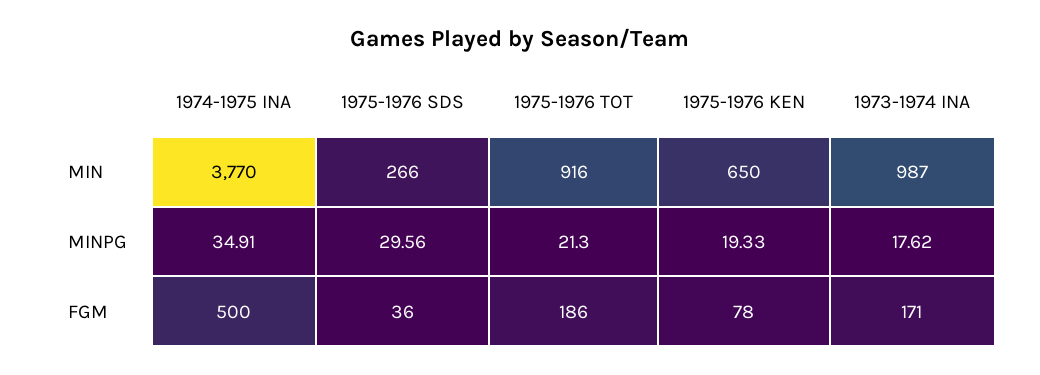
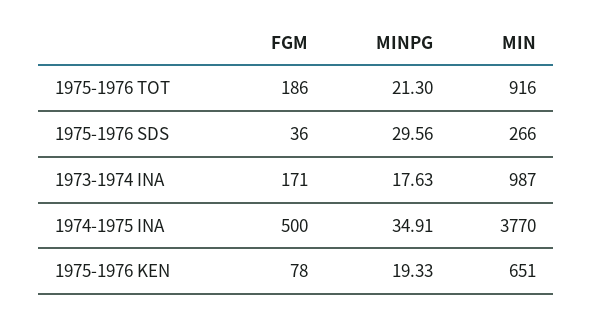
  {
    "1974-1975 INA": {
      "MIN": 3770,
      "MINPG": 34.91,
      "FGM": 500
    },
    "1975-1976 SDS": {
      "MIN": 266,
      "MINPG": 29.56,
      "FGM": 36
    },
    "1975-1976 TOT": {
      "MIN": 916,
      "MINPG": 21.3,
      "FGM": 186
    },
    "1975-1976 KEN": {
-     "MIN": 650,
+     "MIN": 651,
      "MINPG": 19.33,
      "FGM": 78
    },
    "1973-1974 INA": {
      "MIN": 987,
-     "MINPG": 17.62,
+     "MINPG": 17.63,
      "FGM": 171
    }
  }

